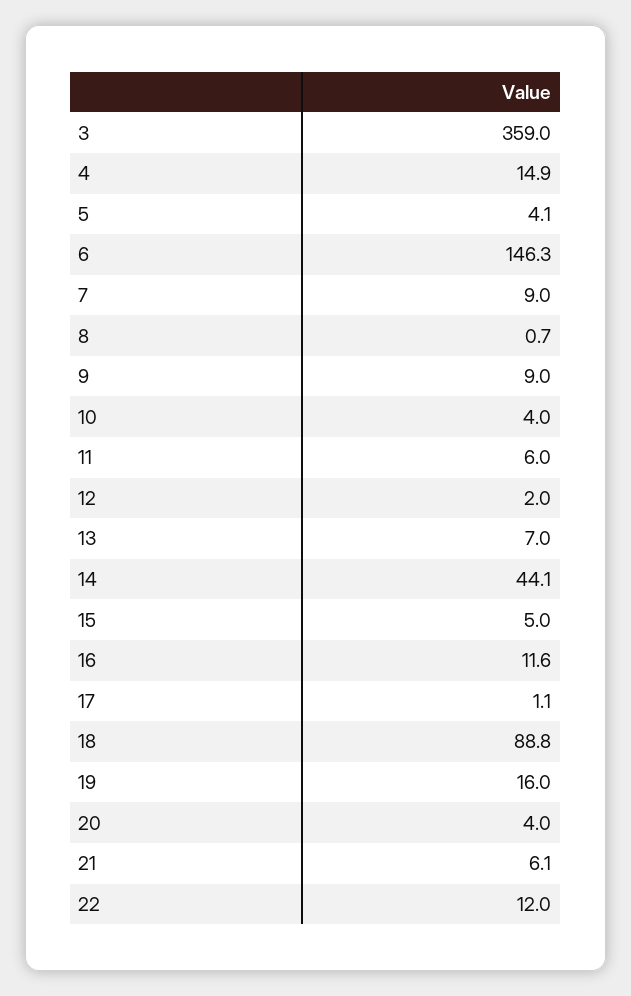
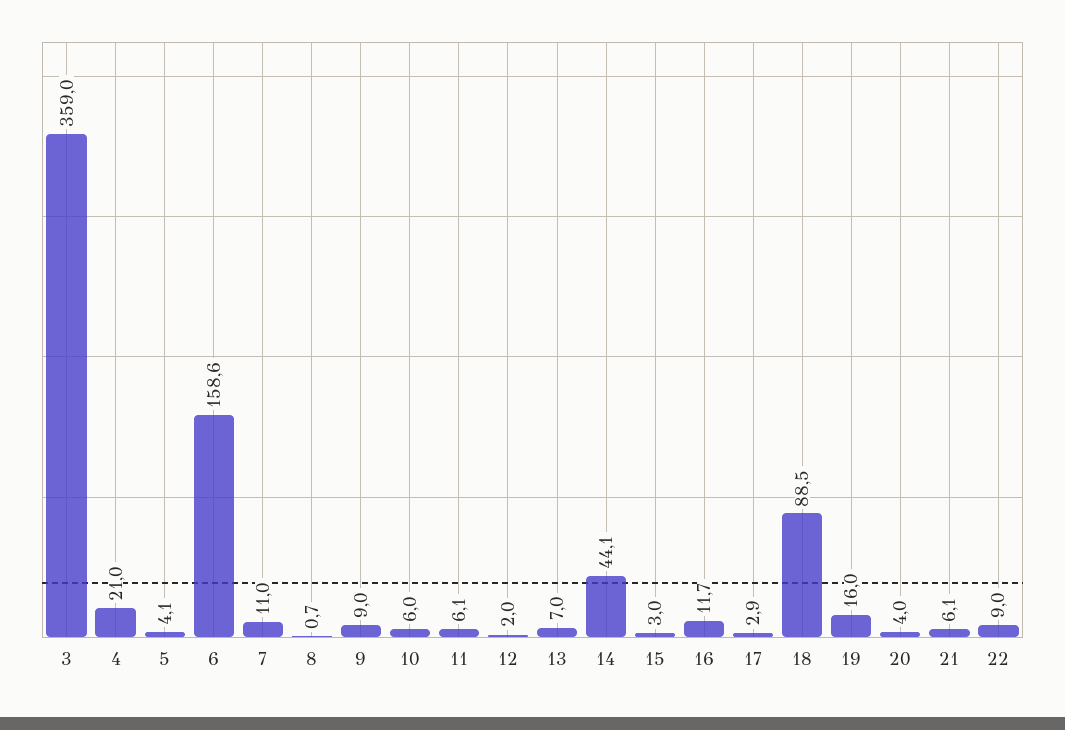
  {
    "3": 359,
-   "4": 14.9,
+   "4": 21,
    "5": 4.1,
-   "6": 146.3,
+   "6": 158.6,
-   "7": 9,
+   "7": 11,
    "8": 0.7,
    "9": 9,
-   "10": 4,
+   "10": 6,
-   "11": 6,
+   "11": 6.1,
    "12": 2,
    "13": 7,
    "14": 44.1,
-   "15": 5,
+   "15": 3,
-   "16": 11.6,
+   "16": 11.7,
-   "17": 1.1,
+   "17": 2.9,
-   "18": 88.8,
+   "18": 88.5,
    "19": 16,
    "20": 4,
    "21": 6.1,
-   "22": 12
+   "22": 9
  }

